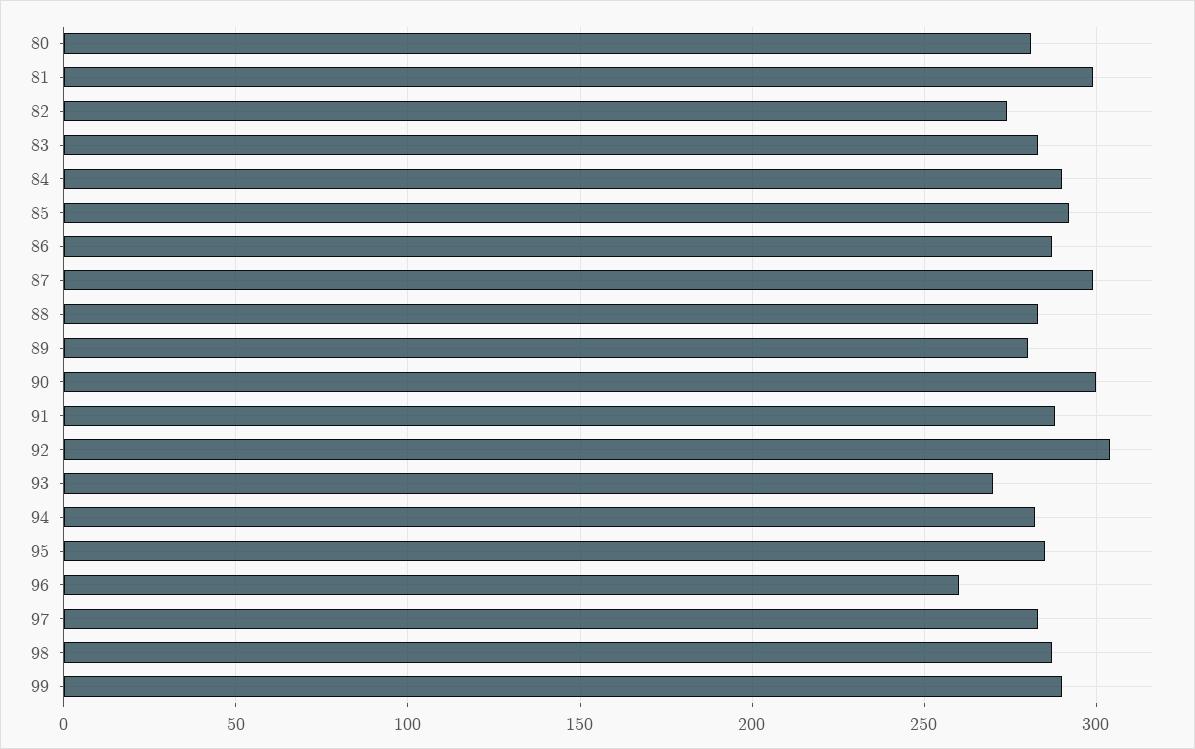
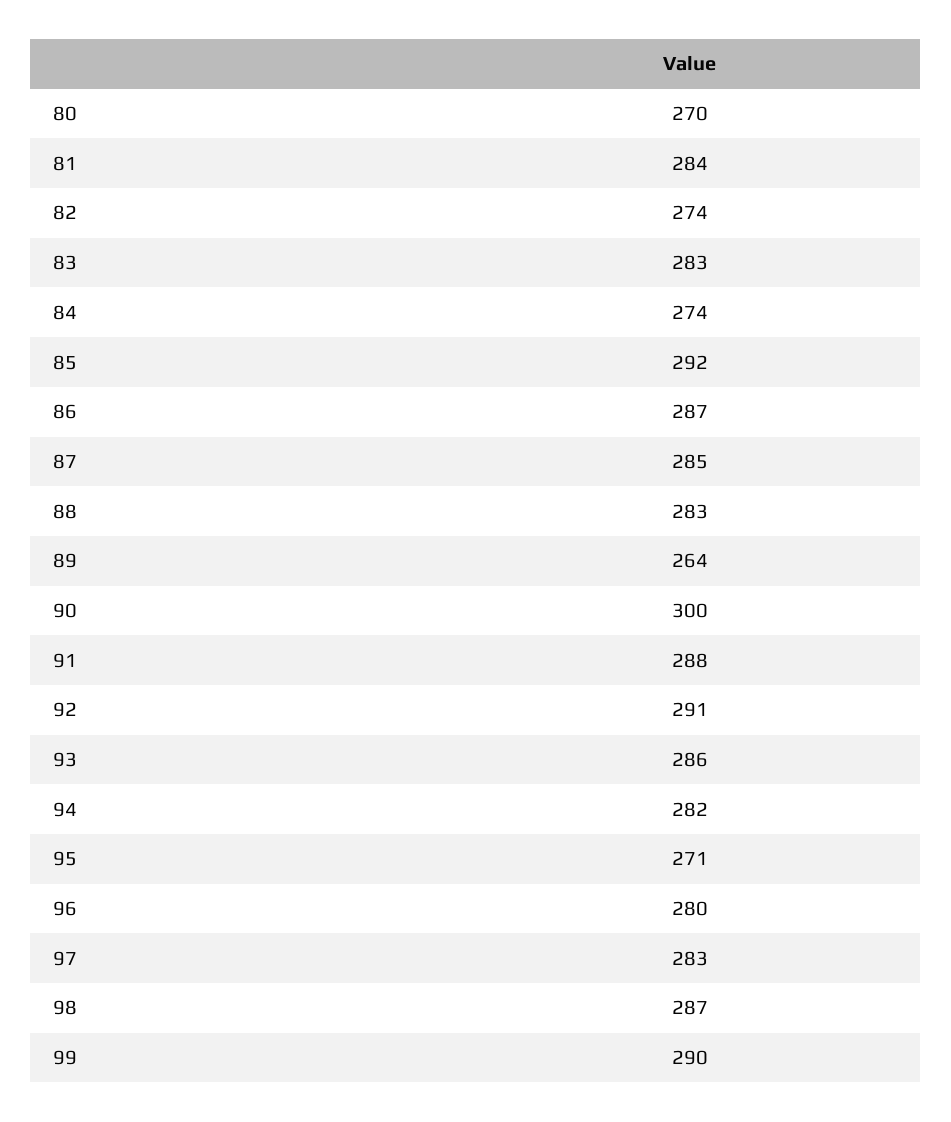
  {
-   "80": 280,
+   "80": 270,
-   "81": 300,
+   "81": 284,
    "82": 274,
    "83": 283,
-   "84": 290,
+   "84": 274,
    "85": 292,
    "86": 287,
-   "87": 300,
+   "87": 285,
    "88": 283,
-   "89": 280,
+   "89": 264,
    "90": 300,
    "91": 288,
-   "92": 305,
+   "92": 291,
-   "93": 270,
+   "93": 286,
    "94": 282,
-   "95": 285,
+   "95": 271,
-   "96": 260,
+   "96": 280,
    "97": 283,
    "98": 287,
    "99": 290
  }

